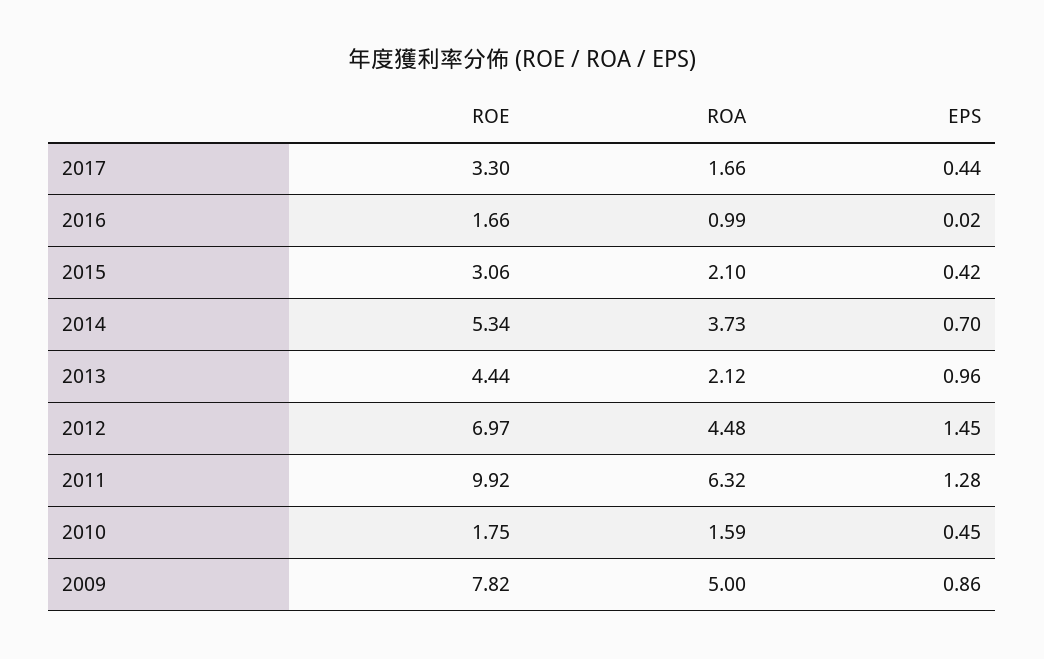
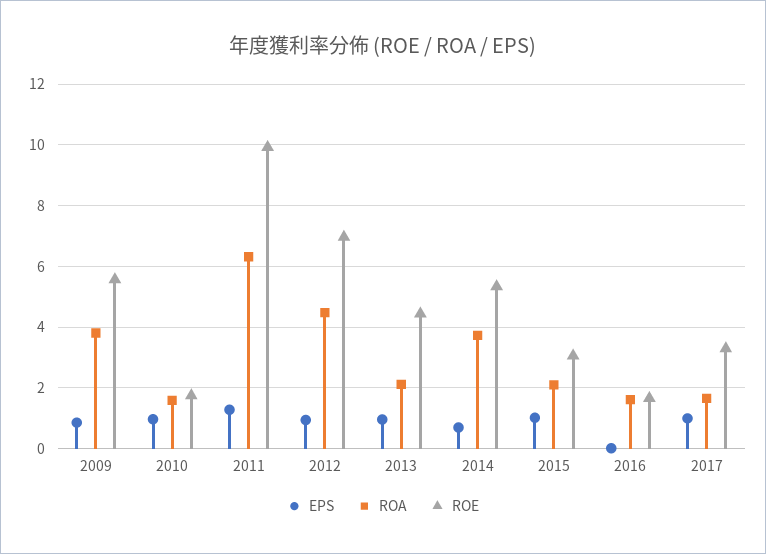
  {
    "ROE": {
      "2017": 3.3,
      "2016": 1.66,
      "2015": 3.06,
      "2014": 5.34,
      "2013": 4.44,
      "2012": 6.97,
      "2011": 9.92,
      "2010": 1.75,
-     "2009": 7.82
+     "2009": 5.6
    },
    "ROA": {
      "2017": 1.66,
-     "2016": 0.99,
+     "2016": 1.6,
      "2015": 2.1,
      "2014": 3.73,
      "2013": 2.12,
      "2012": 4.48,
      "2011": 6.32,
      "2010": 1.59,
-     "2009": 5
+     "2009": 3.8
    },
    "EPS": {
-     "2017": 0.44,
+     "2017": 1,
      "2016": 0.02,
-     "2015": 0.42,
+     "2015": 1,
      "2014": 0.7,
      "2013": 0.96,
-     "2012": 1.45,
+     "2012": 1,
      "2011": 1.28,
-     "2010": 0.45,
+     "2010": 1,
      "2009": 0.86
    }
  }

